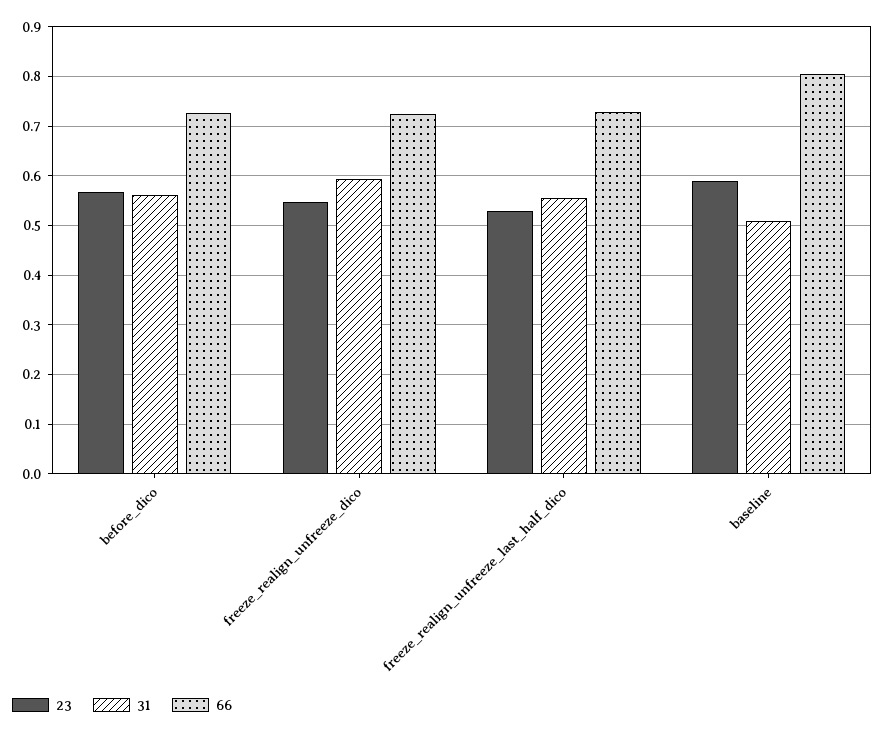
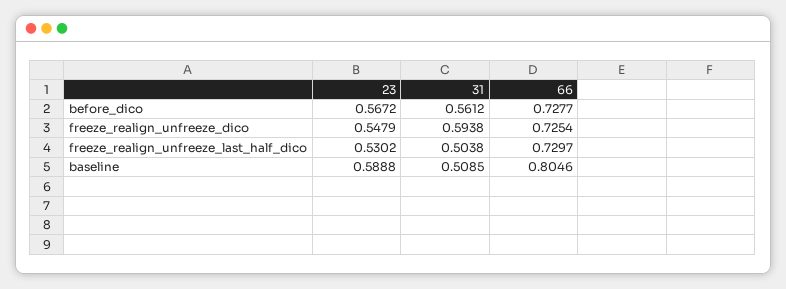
  {
    "23": {
      "before_dico": 0.5672,
      "freeze_realign_unfreeze_dico": 0.5479,
      "freeze_realign_unfreeze_last_half_dico": 0.5302,
      "baseline": 0.5888
    },
    "31": {
      "before_dico": 0.5612,
      "freeze_realign_unfreeze_dico": 0.5938,
-     "freeze_realign_unfreeze_last_half_dico": 0.56,
+     "freeze_realign_unfreeze_last_half_dico": 0.5038,
      "baseline": 0.5085
    },
    "66": {
      "before_dico": 0.7277,
      "freeze_realign_unfreeze_dico": 0.7254,
      "freeze_realign_unfreeze_last_half_dico": 0.7297,
      "baseline": 0.8046
    }
  }

